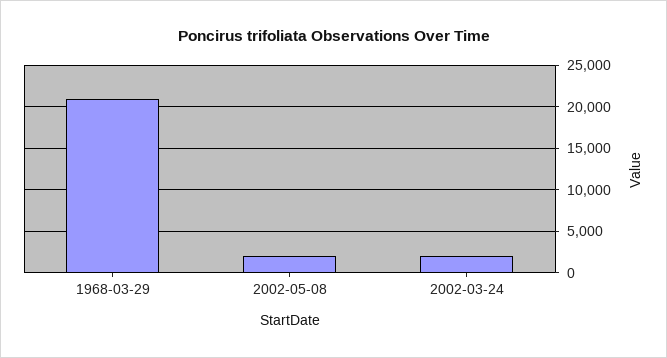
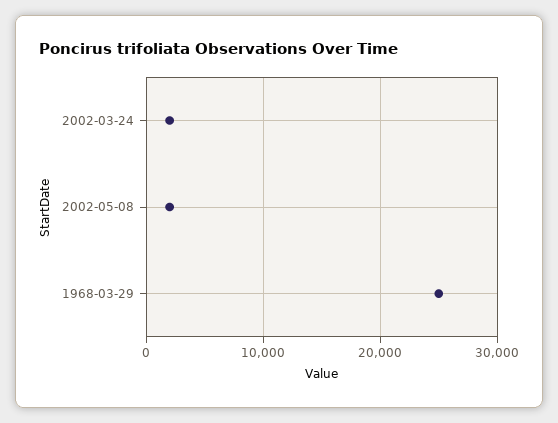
  {
-   "1968-03-29": 21000,
+   "1968-03-29": 25000,
    "2002-05-08": 2000,
    "2002-03-24": 2000
  }

